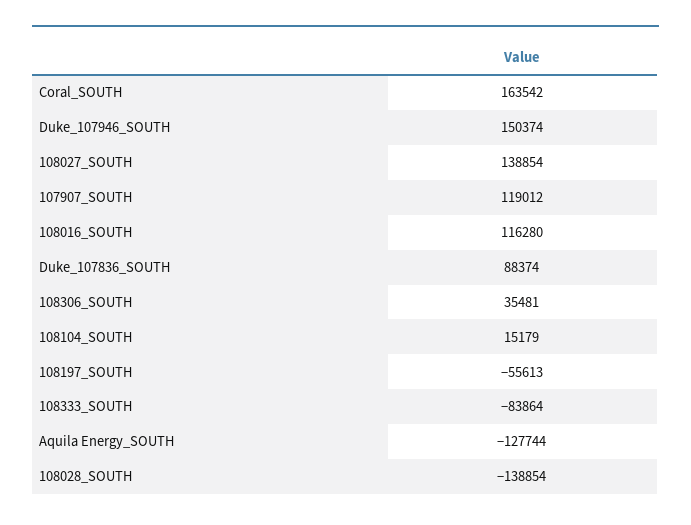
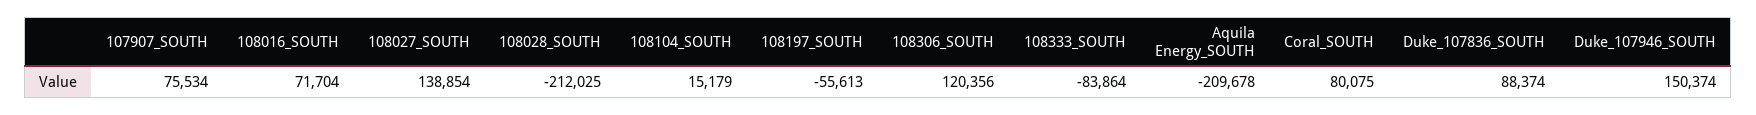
  {
-   "Coral_SOUTH": 163542,
+   "Coral_SOUTH": 80075,
    "Duke_107946_SOUTH": 150374,
    "108027_SOUTH": 138854,
-   "107907_SOUTH": 119012,
+   "107907_SOUTH": 75534,
-   "108016_SOUTH": 116280,
+   "108016_SOUTH": 71704,
    "Duke_107836_SOUTH": 88374,
-   "108306_SOUTH": 35481,
+   "108306_SOUTH": 120356,
    "108104_SOUTH": 15179,
    "108197_SOUTH": -55613,
    "108333_SOUTH": -83864,
-   "Aquila Energy_SOUTH": -127744,
+   "Aquila Energy_SOUTH": -209678,
-   "108028_SOUTH": -138854
+   "108028_SOUTH": -212025
  }

